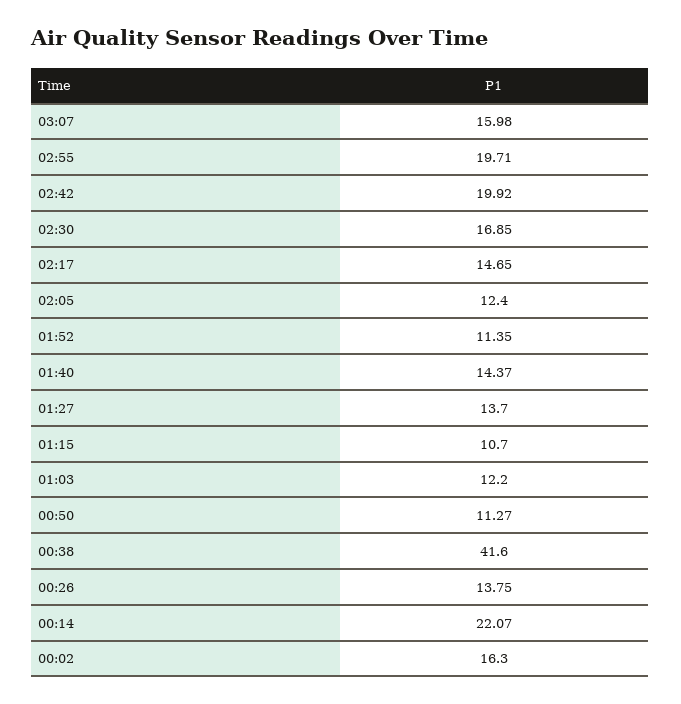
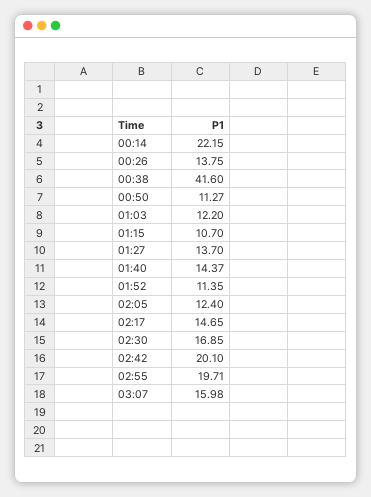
  {
    "03:07": 15.98,
    "02:55": 19.71,
-   "02:42": 19.92,
+   "02:42": 20.1,
    "02:30": 16.85,
    "02:17": 14.65,
    "02:05": 12.4,
    "01:52": 11.35,
    "01:40": 14.37,
    "01:27": 13.7,
    "01:15": 10.7,
    "01:03": 12.2,
    "00:50": 11.27,
    "00:38": 41.6,
    "00:26": 13.75,
-   "00:14": 22.07,
+   "00:14": 22.15
-   "00:02": 16.3
  }

